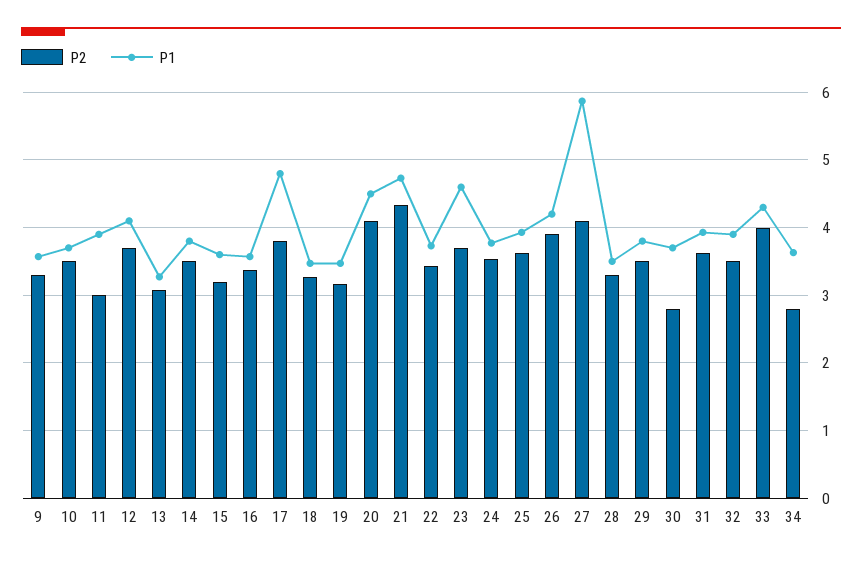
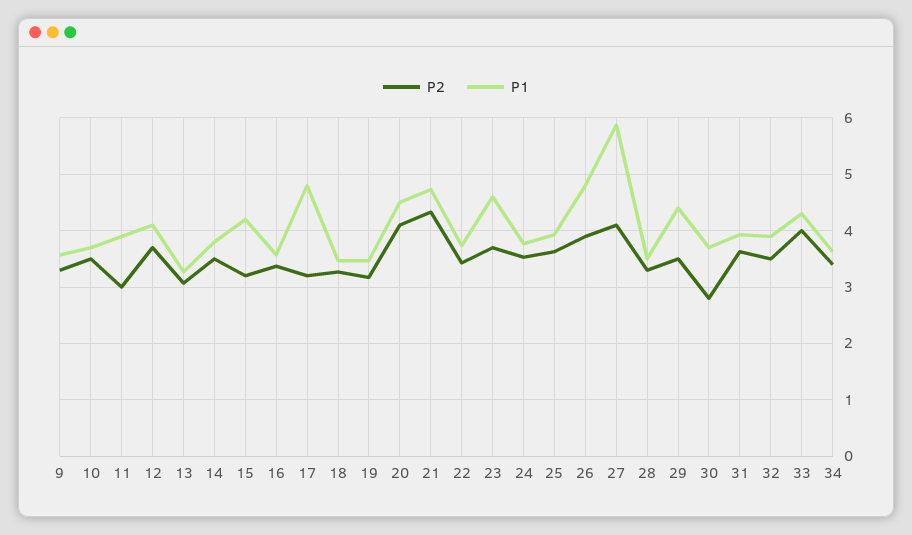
  {
    "P2": {
      "9": 3.3,
      "10": 3.5,
      "11": 3,
      "12": 3.7,
      "13": 3.1,
      "14": 3.5,
      "15": 3.2,
      "16": 3.4,
-     "17": 3.8,
+     "17": 3.2,
      "18": 3.3,
      "19": 3.2,
      "20": 4.1,
      "21": 4.3,
      "22": 3.4,
      "23": 3.7,
      "24": 3.5,
      "25": 3.6,
      "26": 3.9,
      "27": 4.1,
      "28": 3.3,
      "29": 3.5,
      "30": 2.8,
      "31": 3.6,
      "32": 3.5,
      "33": 4,
-     "34": 2.8
+     "34": 3.4
    },
    "P1": {
      "9": 3.6,
      "10": 3.7,
      "11": 3.9,
      "12": 4.1,
      "13": 3.3,
      "14": 3.8,
-     "15": 3.6,
+     "15": 4.2,
      "16": 3.6,
      "17": 4.8,
      "18": 3.5,
      "19": 3.5,
      "20": 4.5,
      "21": 4.7,
      "22": 3.7,
      "23": 4.6,
      "24": 3.8,
      "25": 3.9,
-     "26": 4.2,
+     "26": 4.8,
      "27": 5.9,
      "28": 3.5,
-     "29": 3.8,
+     "29": 4.4,
      "30": 3.7,
      "31": 3.9,
      "32": 3.9,
      "33": 4.3,
      "34": 3.6
    }
  }

